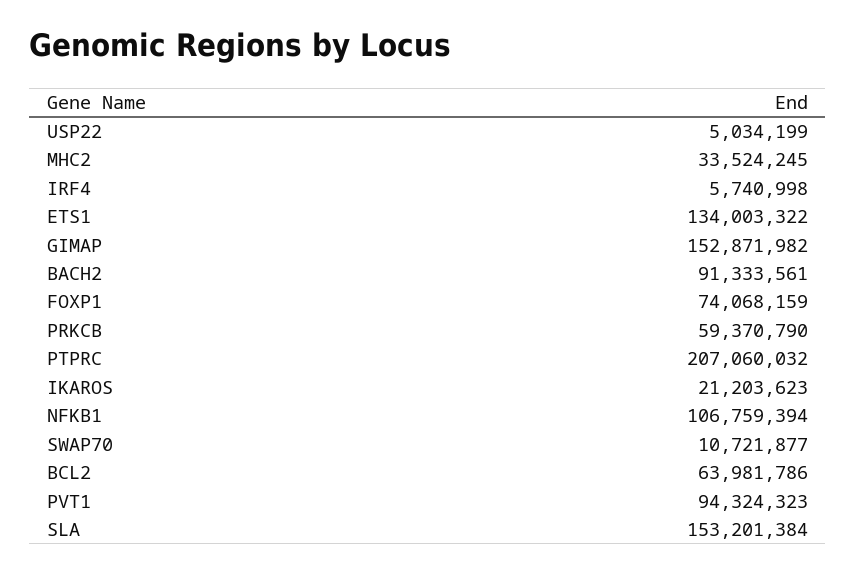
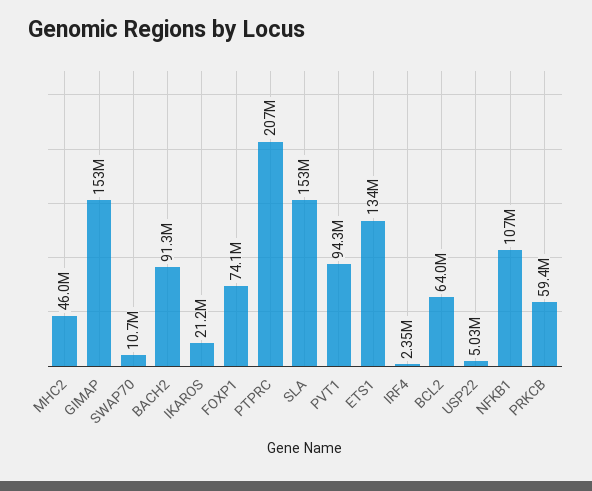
  {
    "USP22": 5034199,
-   "MHC2": 33524245,
+   "MHC2": 46000000,
-   "IRF4": 5740998,
+   "IRF4": 2350000,
    "ETS1": 134003322,
    "GIMAP": 152871982,
    "BACH2": 91333561,
    "FOXP1": 74068159,
    "PRKCB": 59370790,
    "PTPRC": 207060032,
    "IKAROS": 21203623,
    "NFKB1": 106759394,
    "SWAP70": 10721877,
    "BCL2": 63981786,
    "PVT1": 94324323,
    "SLA": 153201384
  }

